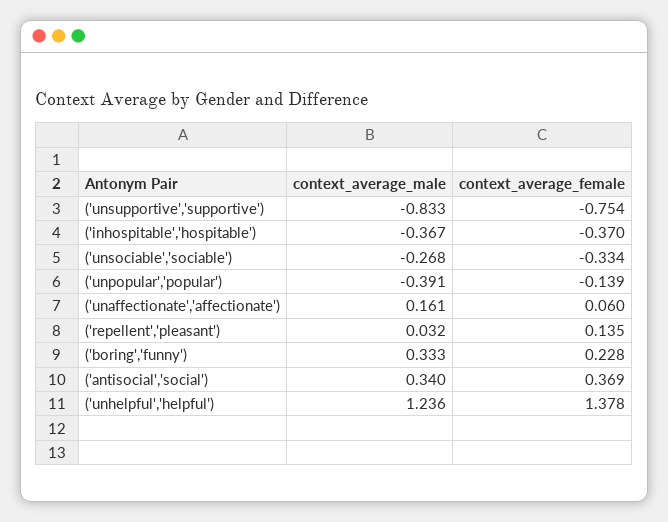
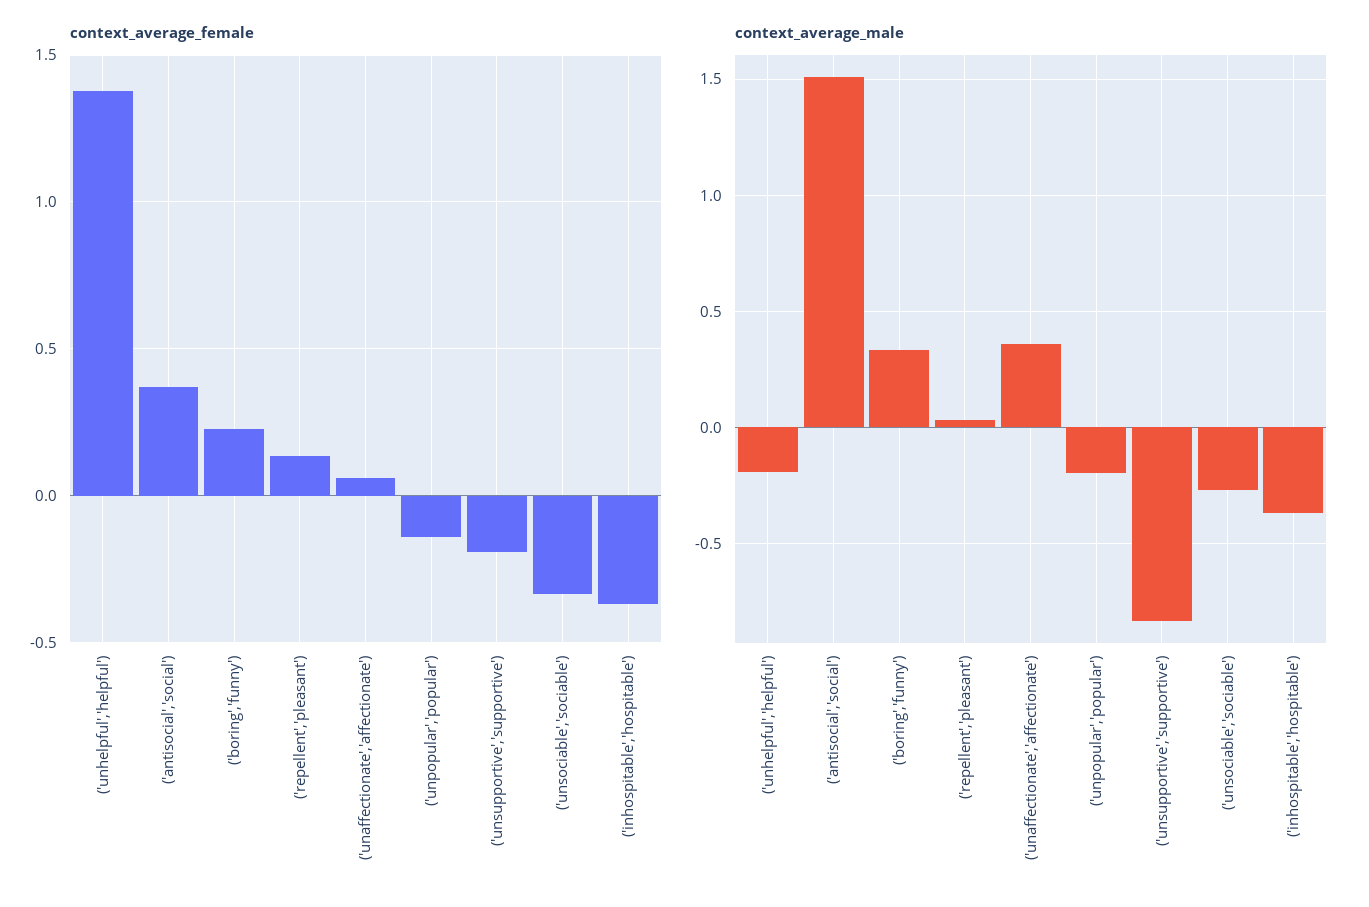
  {
    "context_average_male": {
      "('unsupportive','supportive')": -0.833,
      "('inhospitable','hospitable')": -0.367,
      "('unsociable','sociable')": -0.268,
-     "('unpopular','popular')": -0.391,
+     "('unpopular','popular')": -0.2,
-     "('unaffectionate','affectionate')": 0.161,
+     "('unaffectionate','affectionate')": 0.35,
      "('repellent','pleasant')": 0.032,
      "('boring','funny')": 0.333,
-     "('antisocial','social')": 0.34,
+     "('antisocial','social')": 1.5,
-     "('unhelpful','helpful')": 1.236
+     "('unhelpful','helpful')": -0.2
    },
    "context_average_female": {
-     "('unsupportive','supportive')": -0.754,
+     "('unsupportive','supportive')": -0.2,
      "('inhospitable','hospitable')": -0.37,
      "('unsociable','sociable')": -0.334,
      "('unpopular','popular')": -0.139,
      "('unaffectionate','affectionate')": 0.06,
      "('repellent','pleasant')": 0.135,
      "('boring','funny')": 0.228,
      "('antisocial','social')": 0.369,
      "('unhelpful','helpful')": 1.378
    }
  }

